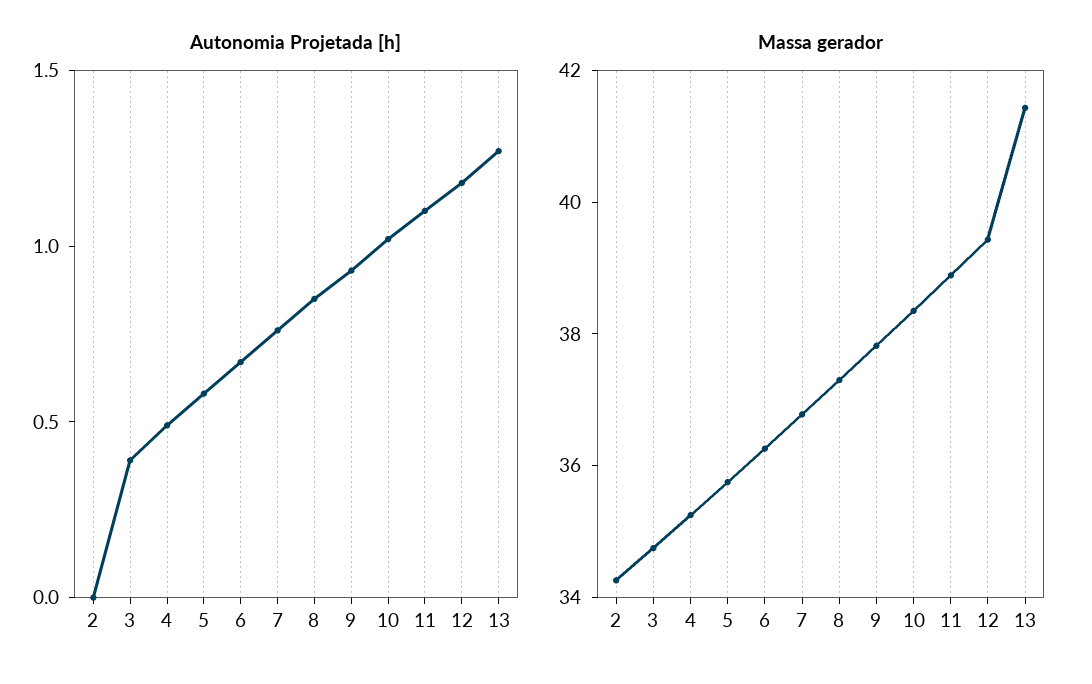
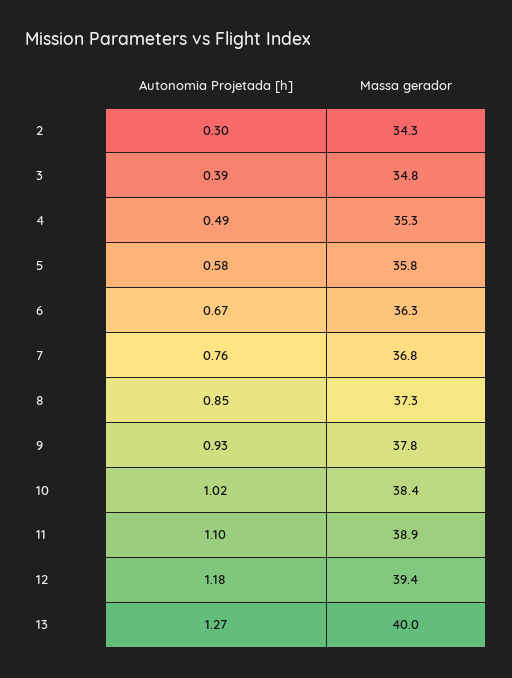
  {
    "Autonomia Projetada [h]": {
-     "2": 0,
+     "2": 0.3,
      "3": 0.39,
      "4": 0.49,
      "5": 0.58,
      "6": 0.67,
      "7": 0.76,
      "8": 0.85,
      "9": 0.93,
      "10": 1.02,
      "11": 1.1,
      "12": 1.18,
      "13": 1.27
    },
    "Massa gerador": {
      "2": 34.3,
      "3": 34.8,
      "4": 35.3,
      "5": 35.8,
      "6": 36.3,
      "7": 36.8,
      "8": 37.3,
      "9": 37.8,
      "10": 38.4,
      "11": 38.9,
      "12": 39.4,
-     "13": 41.5
+     "13": 40
    }
  }

